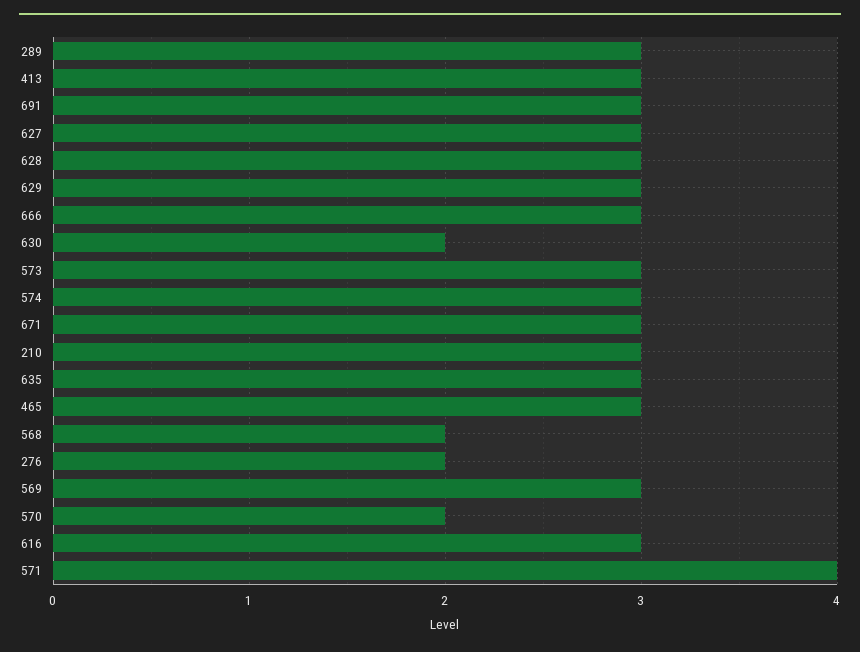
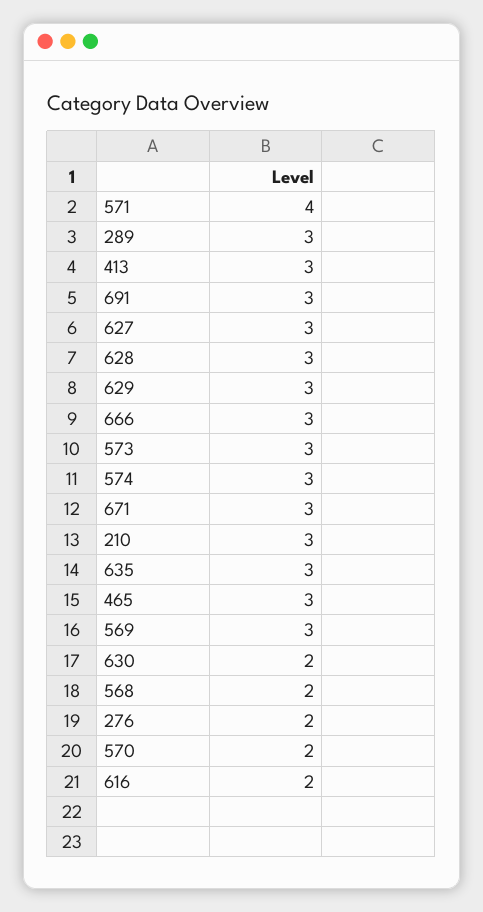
  {
    "289": 3,
    "413": 3,
    "691": 3,
    "627": 3,
    "628": 3,
    "629": 3,
    "666": 3,
    "630": 2,
    "573": 3,
    "574": 3,
    "671": 3,
    "210": 3,
    "635": 3,
    "465": 3,
    "568": 2,
    "276": 2,
    "569": 3,
    "570": 2,
-   "616": 3,
+   "616": 2,
    "571": 4
  }

